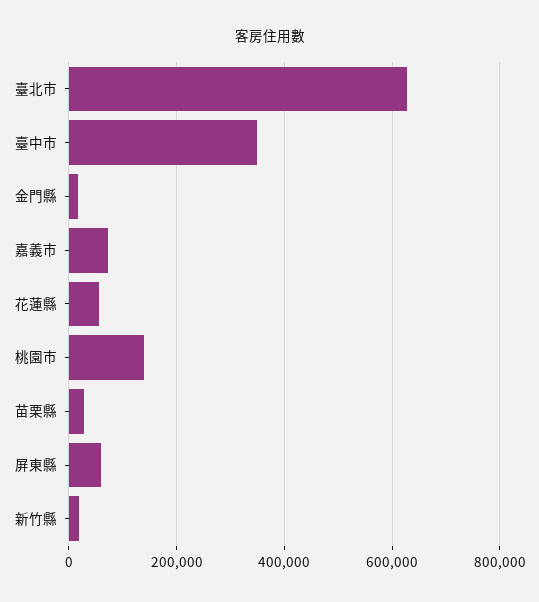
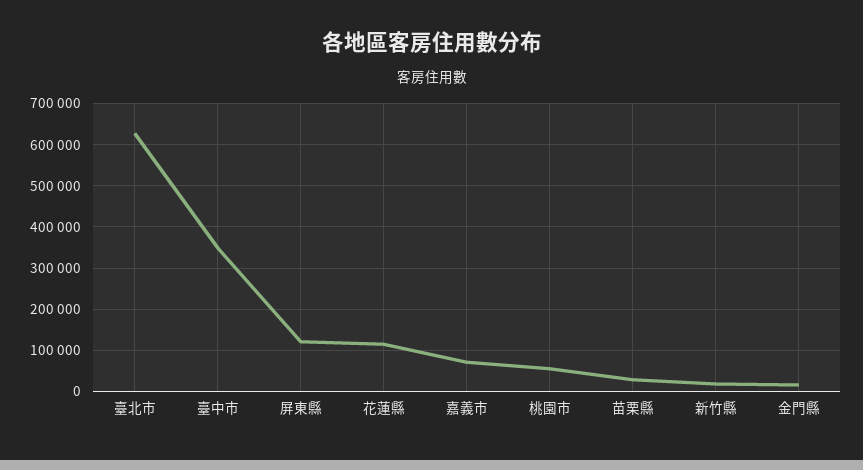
  {
    "臺北市": 620000,
    "臺中市": 340000,
    "金門縣": 20000,
    "嘉義市": 80000,
-   "花蓮縣": 60000,
+   "花蓮縣": 120000,
-   "桃園市": 140000,
+   "桃園市": 60000,
    "苗栗縣": 20000,
-   "屏東縣": 60000,
+   "屏東縣": 120000,
    "新竹縣": 20000
  }

